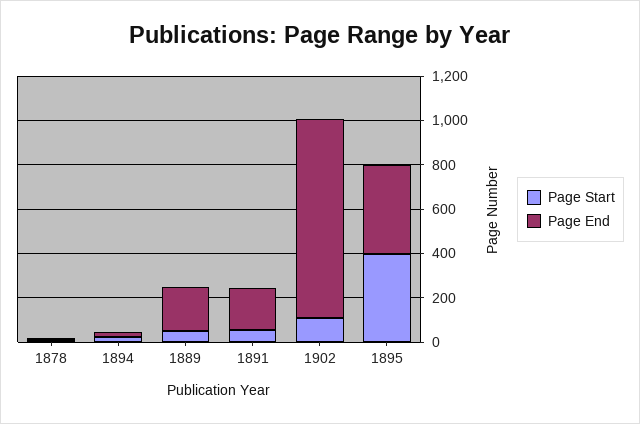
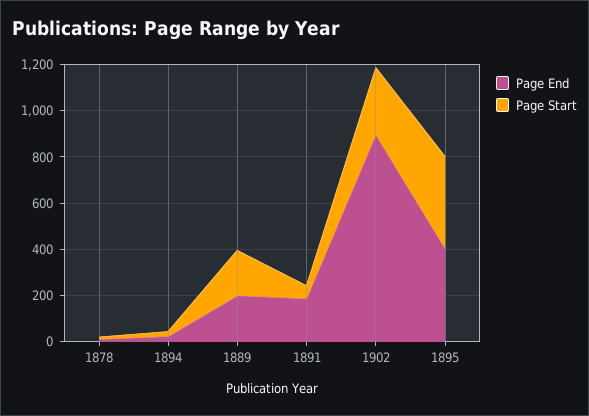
  {
    "Page Start": {
      "1878": 0,
      "1894": 0,
-     "1889": 50,
+     "1889": 200,
      "1891": 50,
-     "1902": 100,
+     "1902": 300,
      "1895": 400
    },
    "Page End": {
      "1878": 0,
      "1894": 0,
      "1889": 200,
      "1891": 200,
      "1902": 900,
      "1895": 400
    }
  }

